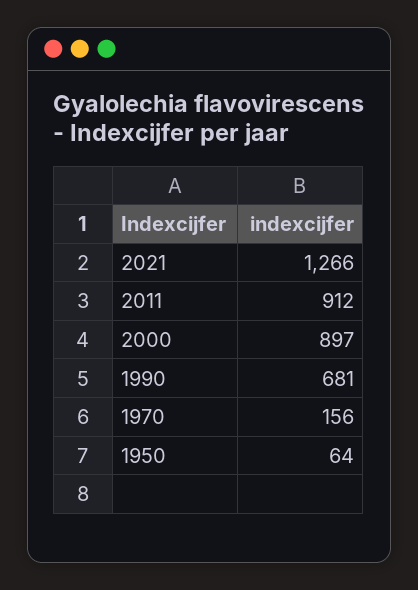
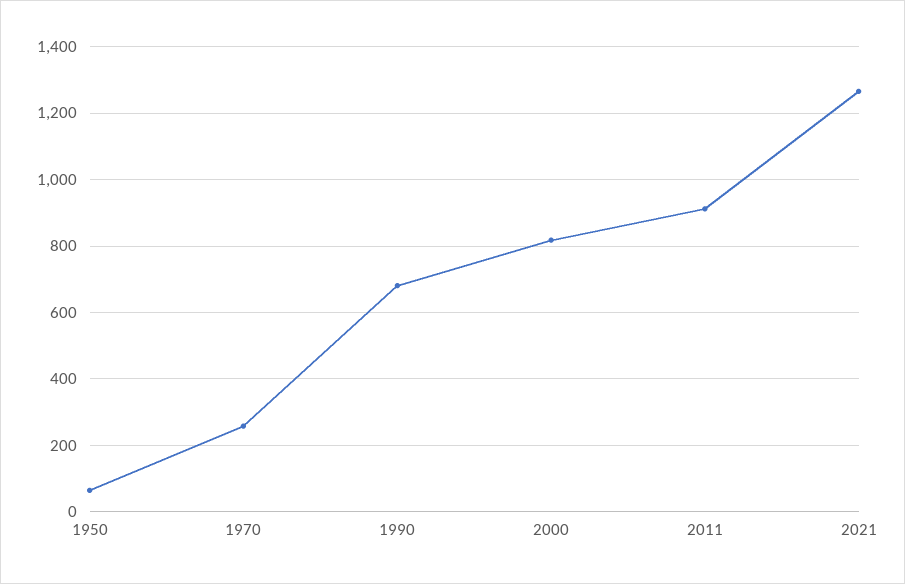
  {
    "2021": 1266,
    "2011": 912,
-   "2000": 897,
+   "2000": 820,
    "1990": 681,
-   "1970": 156,
+   "1970": 260,
    "1950": 64
  }

